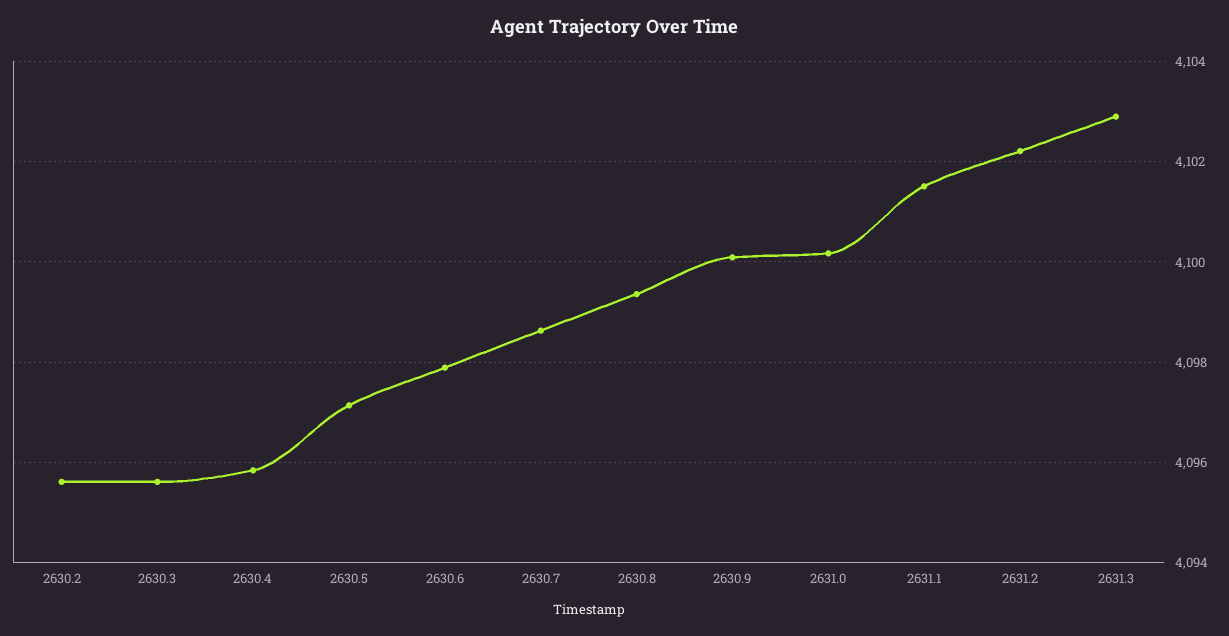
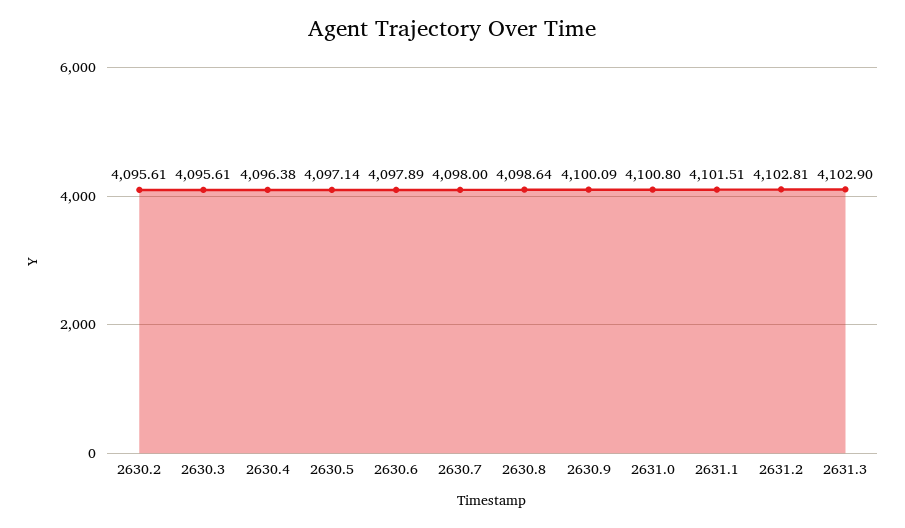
  {
    "2630.2": 4095.61,
    "2630.3": 4095.61,
-   "2630.4": 4095.8,
+   "2630.4": 4096.38,
    "2630.5": 4097.14,
    "2630.6": 4097.89,
-   "2630.7": 4098.6,
+   "2630.7": 4098,
-   "2630.8": 4099.4,
+   "2630.8": 4098.64,
    "2630.9": 4100.09,
-   "2631.0": 4100.2,
+   "2631.0": 4100.8,
    "2631.1": 4101.51,
-   "2631.2": 4102.2,
+   "2631.2": 4102.81,
    "2631.3": 4102.9
  }

